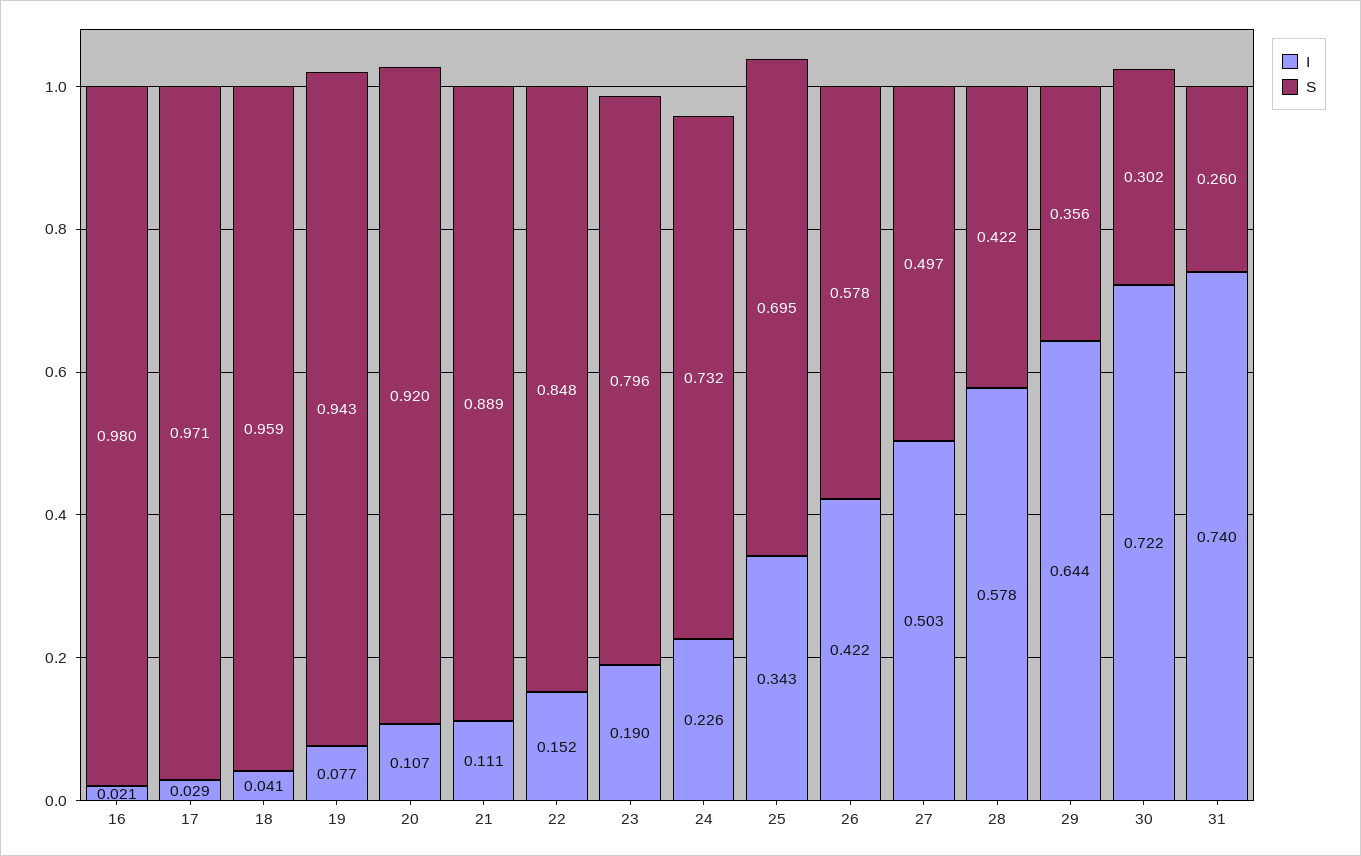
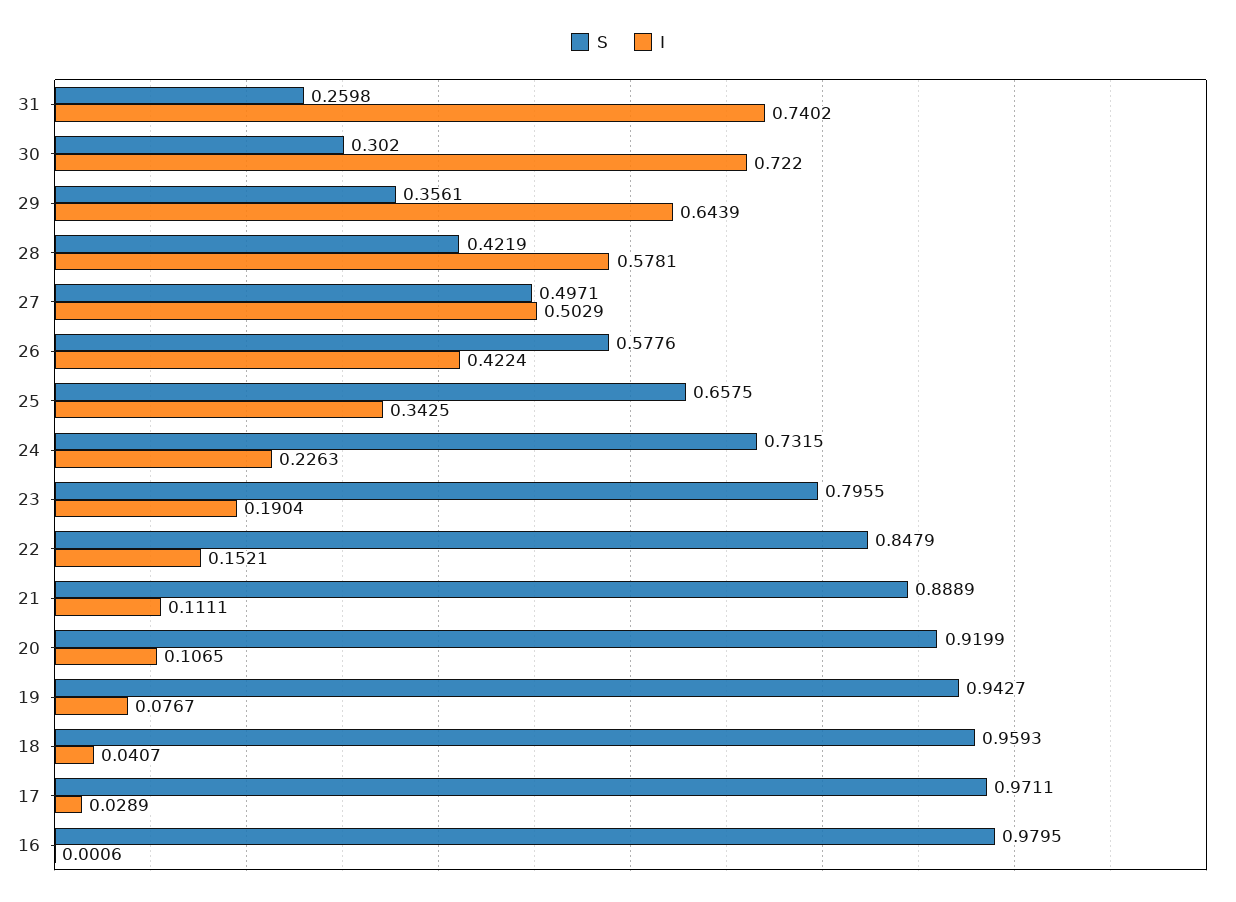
  {
    "I": {
-     "16": 0.021,
+     "16": 0.0006,
      "17": 0.0289,
      "18": 0.0407,
      "19": 0.0767,
      "20": 0.1065,
      "21": 0.1111,
      "22": 0.1521,
      "23": 0.1904,
      "24": 0.2263,
      "25": 0.3425,
      "26": 0.4224,
      "27": 0.5029,
      "28": 0.5781,
      "29": 0.6439,
      "30": 0.722,
      "31": 0.7402
    },
    "S": {
      "16": 0.9795,
      "17": 0.9711,
      "18": 0.9593,
      "19": 0.9427,
      "20": 0.9199,
      "21": 0.8889,
      "22": 0.8479,
      "23": 0.7955,
      "24": 0.7315,
-     "25": 0.695,
+     "25": 0.6575,
      "26": 0.5776,
      "27": 0.4971,
      "28": 0.4219,
      "29": 0.3561,
      "30": 0.302,
      "31": 0.2598
    }
  }

